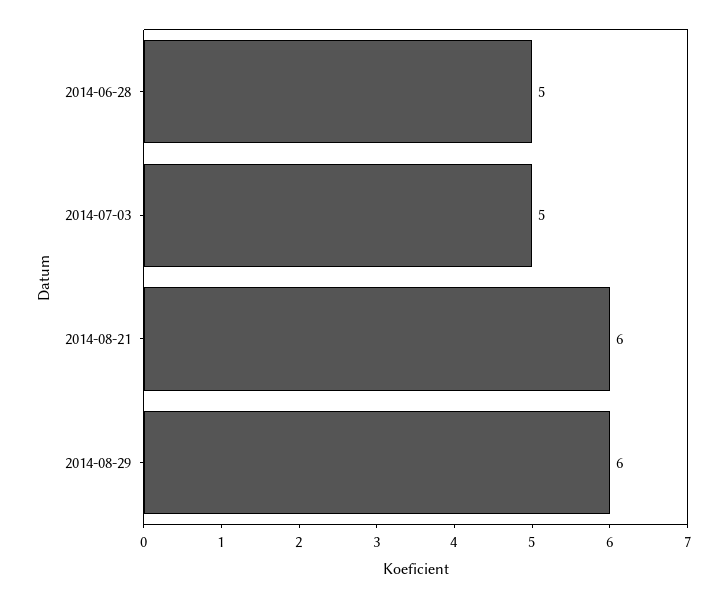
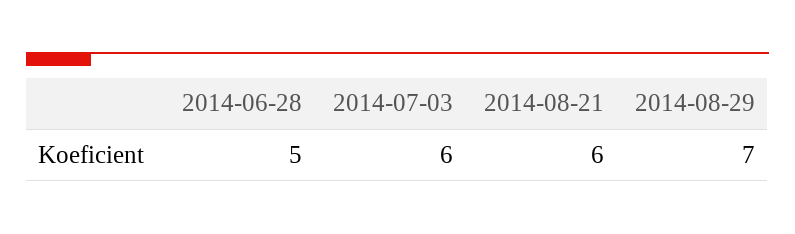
  {
    "2014-06-28": 5,
-   "2014-07-03": 5,
+   "2014-07-03": 6,
    "2014-08-21": 6,
-   "2014-08-29": 6
+   "2014-08-29": 7
  }

